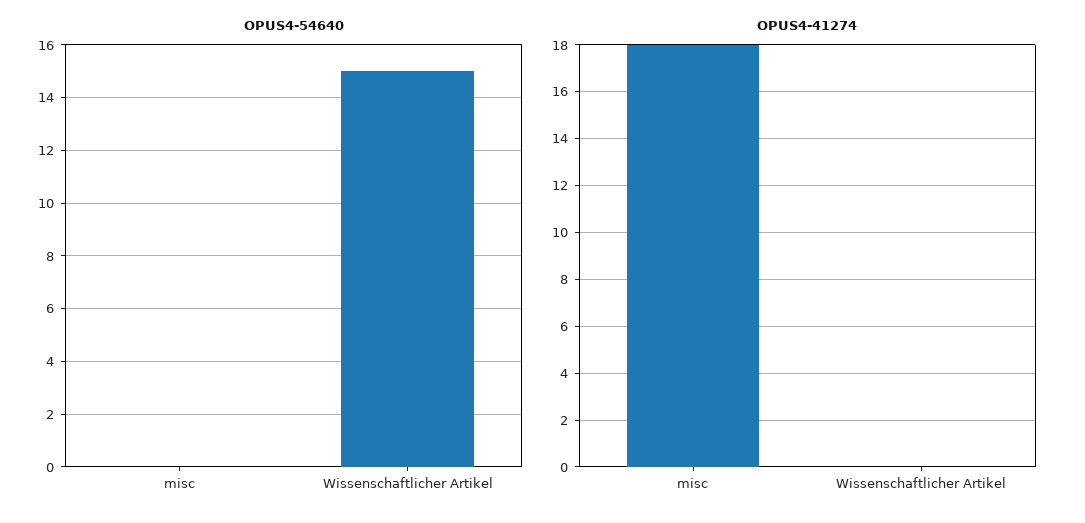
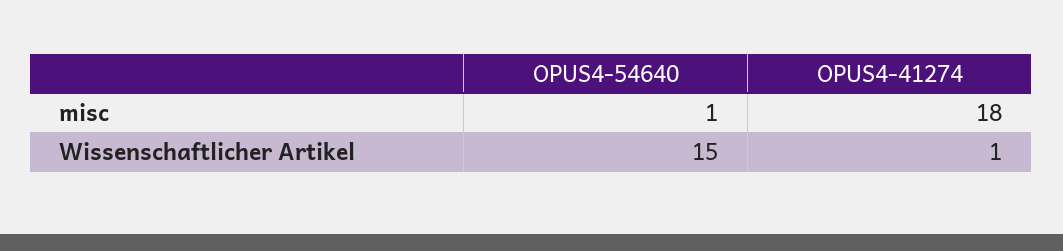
  {
    "OPUS4-54640": {
-     "misc": 0,
+     "misc": 1,
      "Wissenschaftlicher Artikel": 15
    },
    "OPUS4-41274": {
      "misc": 18,
-     "Wissenschaftlicher Artikel": 0
+     "Wissenschaftlicher Artikel": 1
    }
  }

